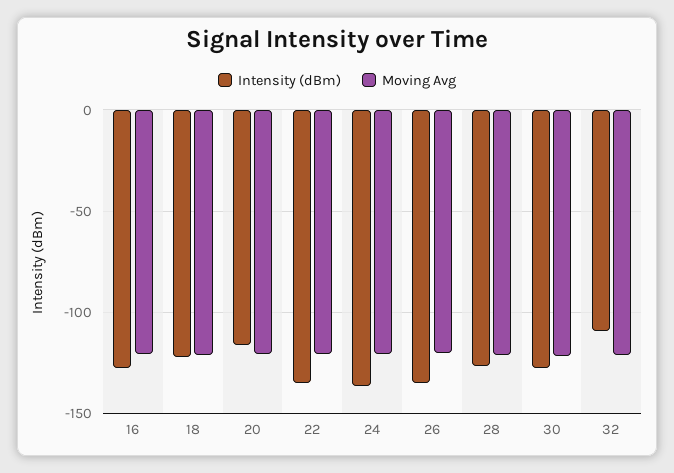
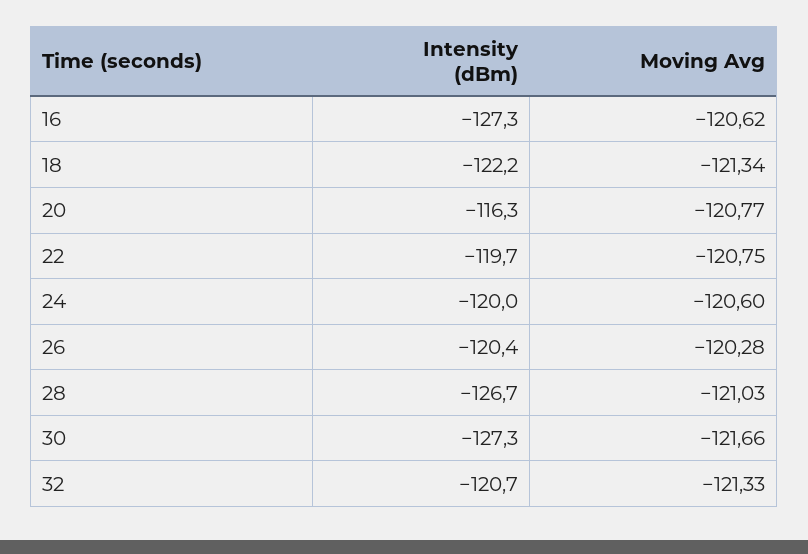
  {
    "Intensity (dBm)": {
      "16": -127.3,
      "18": -122.2,
      "20": -116.3,
-     "22": -135,
+     "22": -119.7,
-     "24": -135,
+     "24": -120,
-     "26": -135,
+     "26": -120.4,
      "28": -126.7,
      "30": -127.3,
-     "32": -110
+     "32": -120.7
    },
    "Moving Avg": {
      "16": -120.62,
      "18": -121.34,
      "20": -120.77,
      "22": -120.75,
      "24": -120.6,
      "26": -120.28,
      "28": -121.03,
      "30": -121.66,
      "32": -121.33
    }
  }

